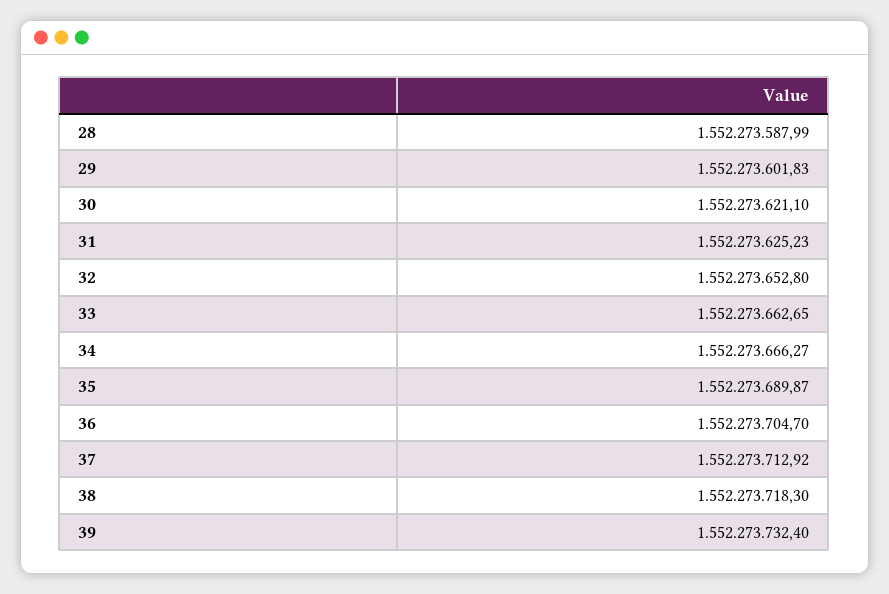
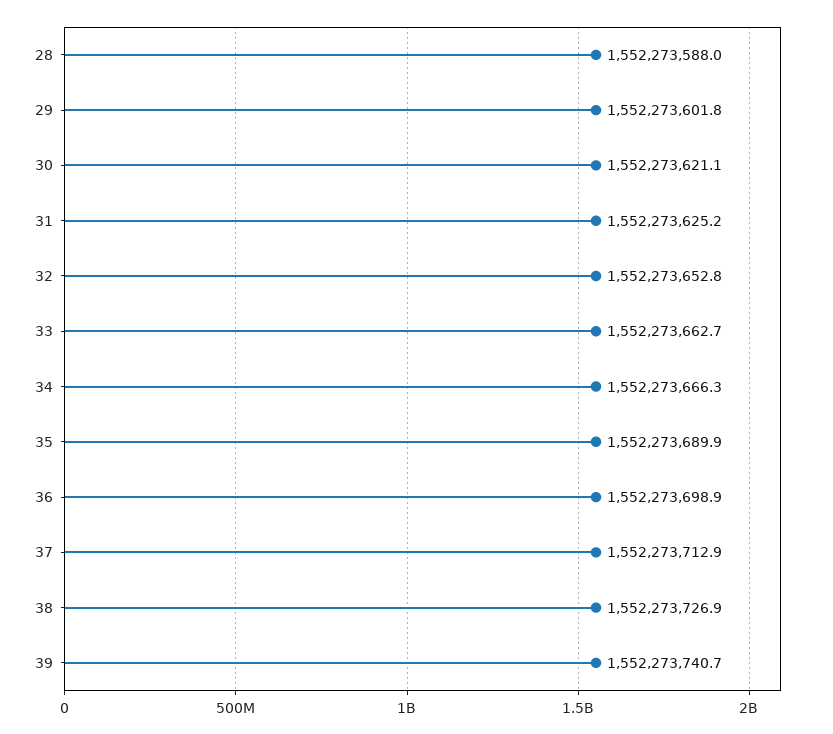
  {
    "28": 1552273587.99,
    "29": 1552273601.83,
    "30": 1552273621.1,
    "31": 1552273625.23,
    "32": 1552273652.8,
    "33": 1552273662.65,
    "34": 1552273666.27,
    "35": 1552273689.87,
-   "36": 1552273704.7,
+   "36": 1552273698.9,
    "37": 1552273712.92,
-   "38": 1552273718.3,
+   "38": 1552273726.9,
-   "39": 1552273732.4
+   "39": 1552273740.7
  }

